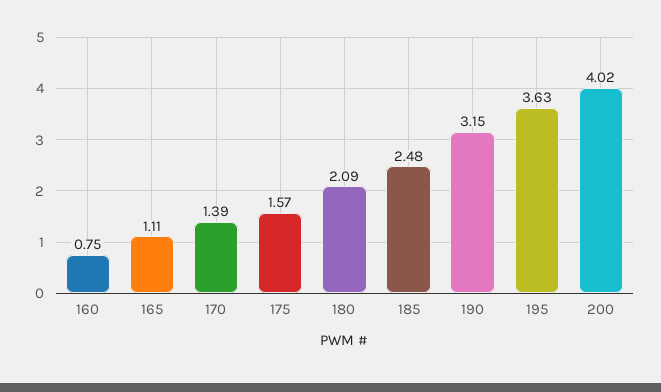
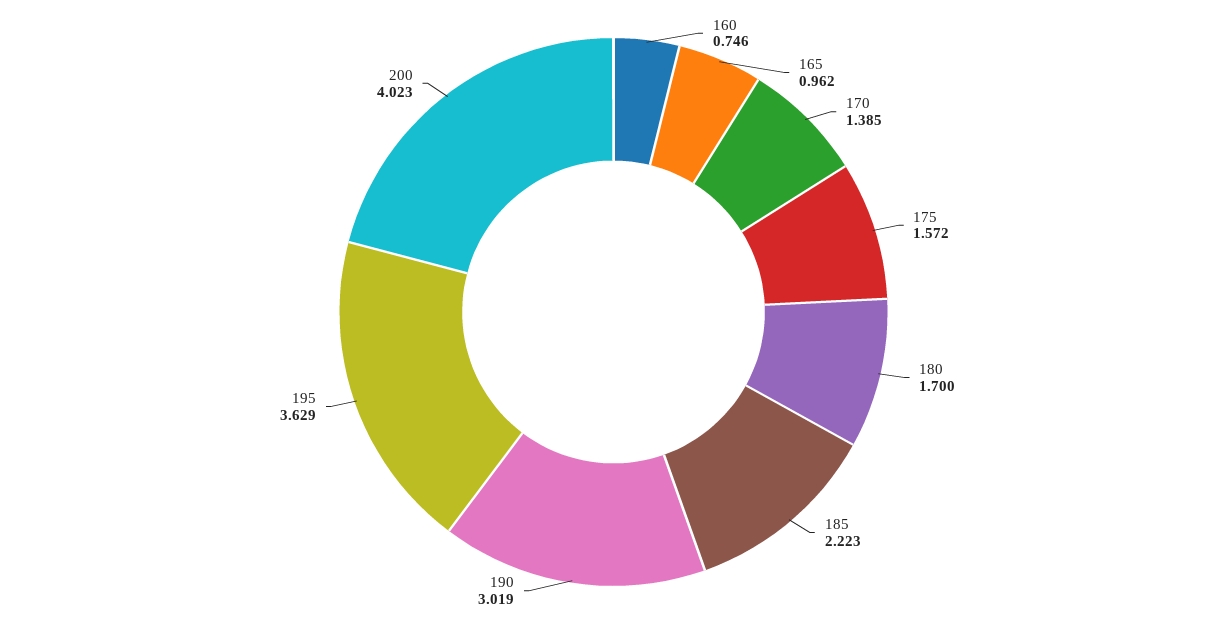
  {
    "160": 0.746,
-   "165": 1.11,
+   "165": 0.962,
    "170": 1.385,
    "175": 1.572,
-   "180": 2.09,
+   "180": 1.7,
-   "185": 2.48,
+   "185": 2.223,
-   "190": 3.15,
+   "190": 3.019,
    "195": 3.629,
    "200": 4.023
  }

